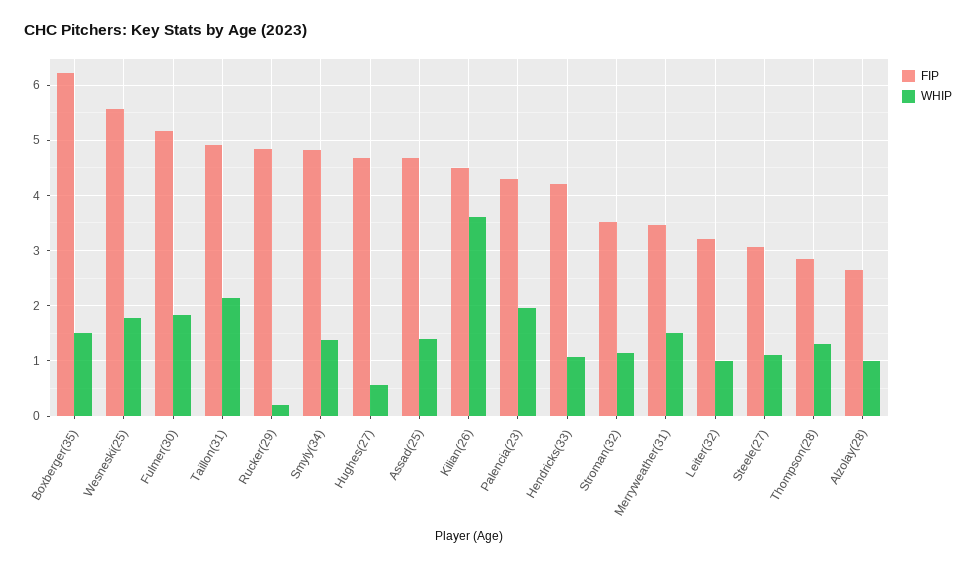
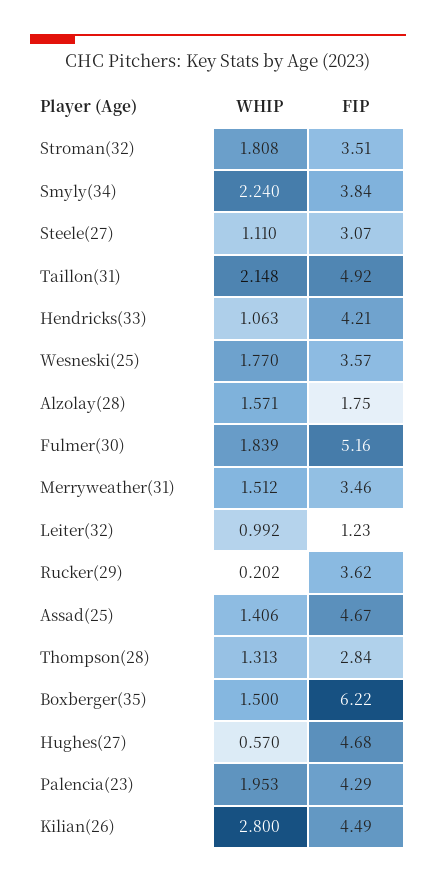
  {
    "FIP": {
      "Boxberger(35)": 6.22,
-     "Wesneski(25)": 5.6,
+     "Wesneski(25)": 3.57,
      "Fulmer(30)": 5.16,
      "Taillon(31)": 4.92,
-     "Rucker(29)": 4.8,
+     "Rucker(29)": 3.62,
-     "Smyly(34)": 4.8,
+     "Smyly(34)": 3.84,
      "Hughes(27)": 4.68,
      "Assad(25)": 4.67,
      "Kilian(26)": 4.49,
      "Palencia(23)": 4.29,
      "Hendricks(33)": 4.21,
      "Stroman(32)": 3.51,
      "Merryweather(31)": 3.46,
-     "Leiter(32)": 3.2,
+     "Leiter(32)": 1.23,
      "Steele(27)": 3.07,
      "Thompson(28)": 2.84,
-     "Alzolay(28)": 2.6
+     "Alzolay(28)": 1.75
    },
    "WHIP": {
      "Boxberger(35)": 1.5,
      "Wesneski(25)": 1.77,
      "Fulmer(30)": 1.839,
      "Taillon(31)": 2.148,
      "Rucker(29)": 0.202,
-     "Smyly(34)": 1.4,
+     "Smyly(34)": 2.24,
      "Hughes(27)": 0.57,
      "Assad(25)": 1.406,
-     "Kilian(26)": 3.6,
+     "Kilian(26)": 2.8,
      "Palencia(23)": 1.953,
      "Hendricks(33)": 1.063,
-     "Stroman(32)": 1.2,
+     "Stroman(32)": 1.808,
      "Merryweather(31)": 1.512,
      "Leiter(32)": 0.992,
      "Steele(27)": 1.11,
      "Thompson(28)": 1.313,
-     "Alzolay(28)": 1
+     "Alzolay(28)": 1.571
    }
  }

